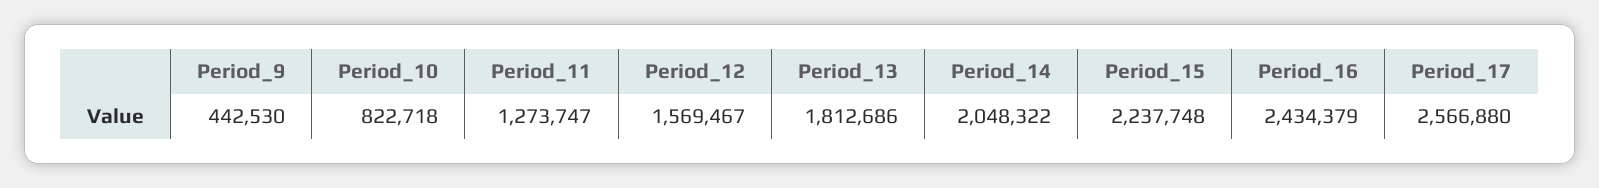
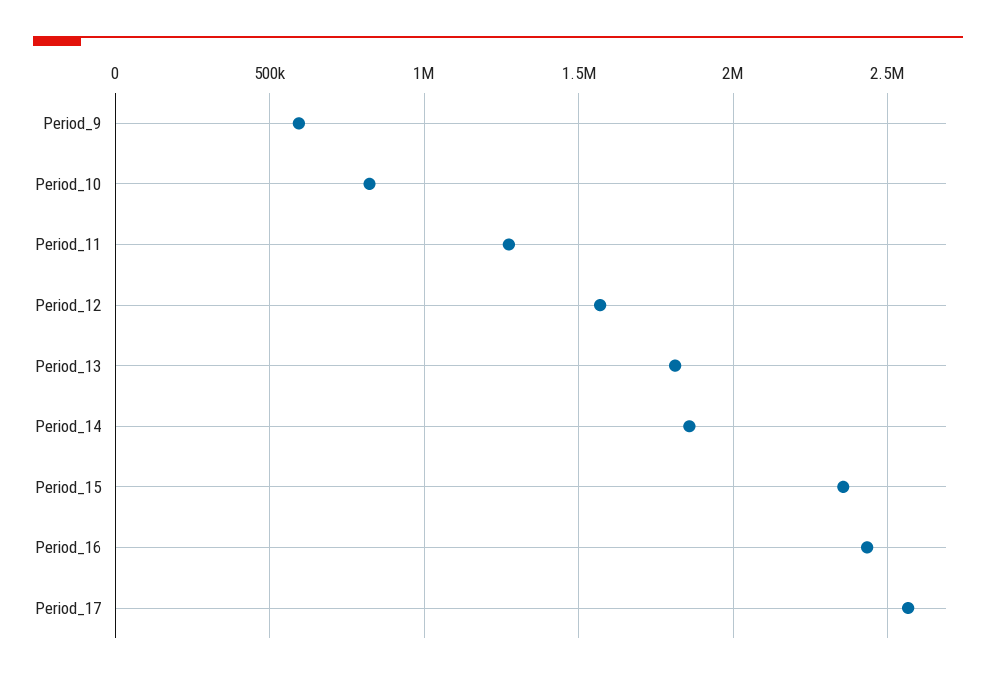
  {
-   "Period_9": 442530,
+   "Period_9": 600000,
    "Period_10": 822718,
    "Period_11": 1273747,
    "Period_12": 1569467,
    "Period_13": 1812686,
-   "Period_14": 2048322,
+   "Period_14": 1850000,
-   "Period_15": 2237748,
+   "Period_15": 2350000,
    "Period_16": 2434379,
    "Period_17": 2566880
  }

